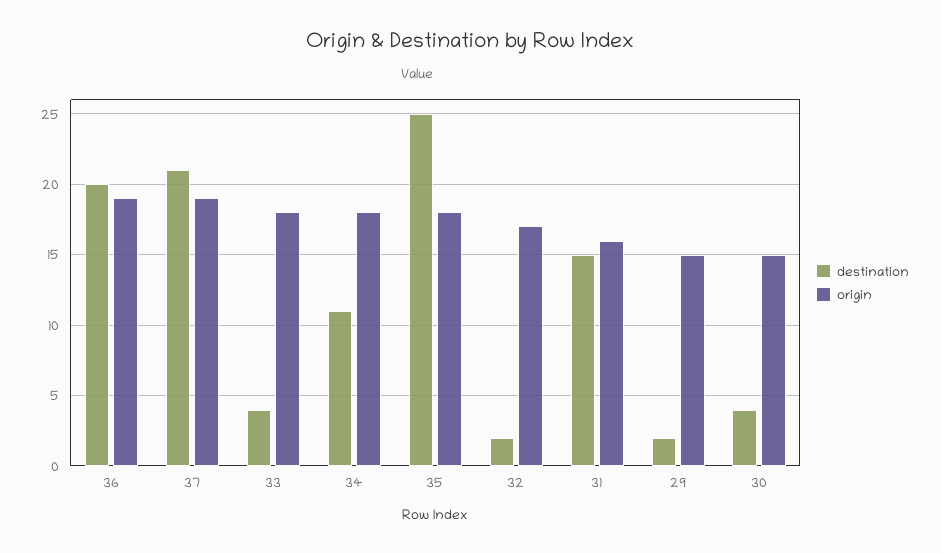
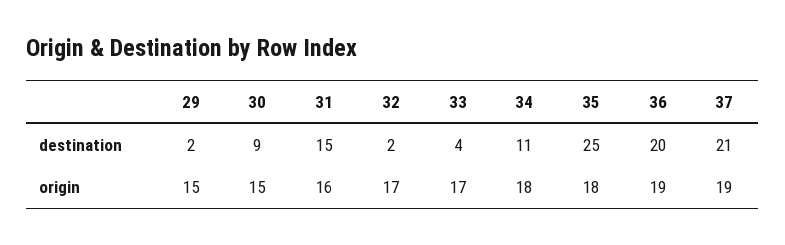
  {
    "destination": {
      "36": 20,
      "37": 21,
      "33": 4,
      "34": 11,
      "35": 25,
      "32": 2,
      "31": 15,
      "29": 2,
-     "30": 4
+     "30": 9
    },
    "origin": {
      "36": 19,
      "37": 19,
-     "33": 18,
+     "33": 17,
      "34": 18,
      "35": 18,
      "32": 17,
      "31": 16,
      "29": 15,
      "30": 15
    }
  }

